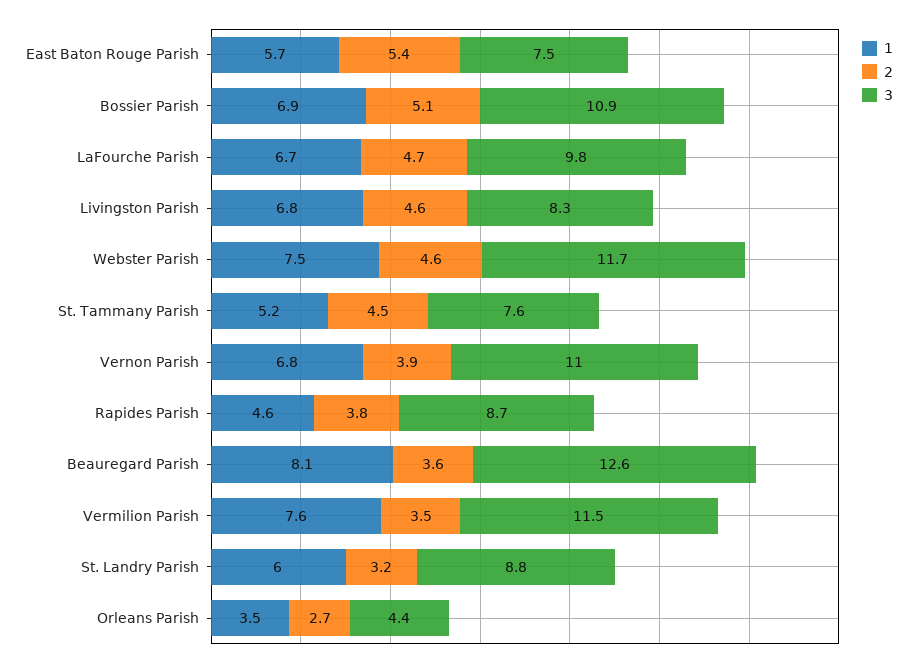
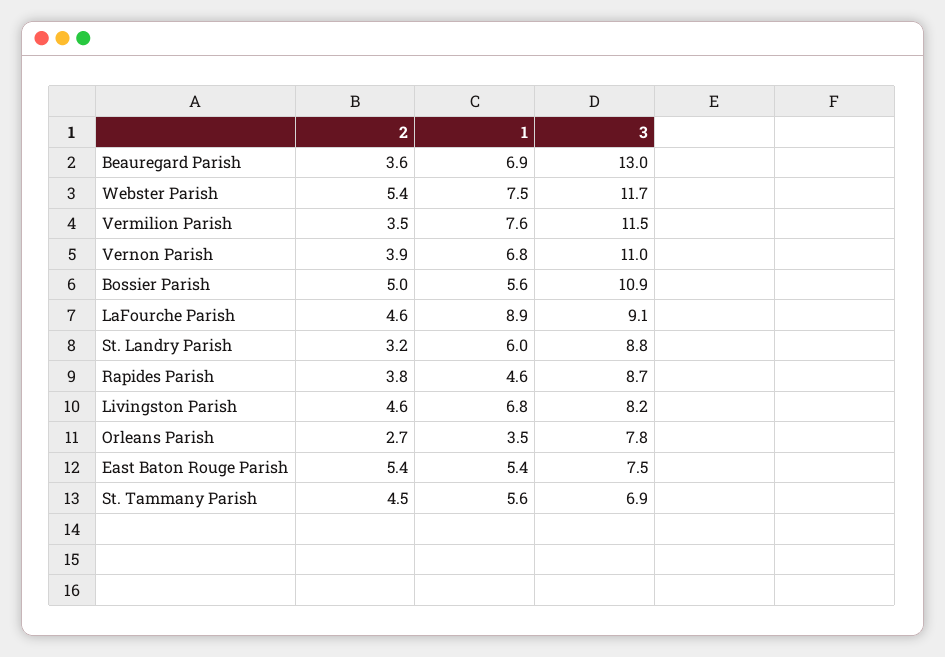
  {
    "1": {
-     "East Baton Rouge Parish": 5.7,
+     "East Baton Rouge Parish": 5.4,
-     "Bossier Parish": 6.9,
+     "Bossier Parish": 5.6,
-     "LaFourche Parish": 6.7,
+     "LaFourche Parish": 8.9,
      "Livingston Parish": 6.8,
      "Webster Parish": 7.5,
-     "St. Tammany Parish": 5.2,
+     "St. Tammany Parish": 5.6,
      "Vernon Parish": 6.8,
      "Rapides Parish": 4.6,
-     "Beauregard Parish": 8.1,
+     "Beauregard Parish": 6.9,
      "Vermilion Parish": 7.6,
      "St. Landry Parish": 6,
      "Orleans Parish": 3.5
    },
    "2": {
      "East Baton Rouge Parish": 5.4,
-     "Bossier Parish": 5.1,
+     "Bossier Parish": 5,
-     "LaFourche Parish": 4.7,
+     "LaFourche Parish": 4.6,
      "Livingston Parish": 4.6,
-     "Webster Parish": 4.6,
+     "Webster Parish": 5.4,
      "St. Tammany Parish": 4.5,
      "Vernon Parish": 3.9,
      "Rapides Parish": 3.8,
      "Beauregard Parish": 3.6,
      "Vermilion Parish": 3.5,
      "St. Landry Parish": 3.2,
      "Orleans Parish": 2.7
    },
    "3": {
      "East Baton Rouge Parish": 7.5,
      "Bossier Parish": 10.9,
-     "LaFourche Parish": 9.8,
+     "LaFourche Parish": 9.1,
-     "Livingston Parish": 8.3,
+     "Livingston Parish": 8.2,
      "Webster Parish": 11.7,
-     "St. Tammany Parish": 7.6,
+     "St. Tammany Parish": 6.9,
      "Vernon Parish": 11,
      "Rapides Parish": 8.7,
-     "Beauregard Parish": 12.6,
+     "Beauregard Parish": 13,
      "Vermilion Parish": 11.5,
      "St. Landry Parish": 8.8,
-     "Orleans Parish": 4.4
+     "Orleans Parish": 7.8
    }
  }

